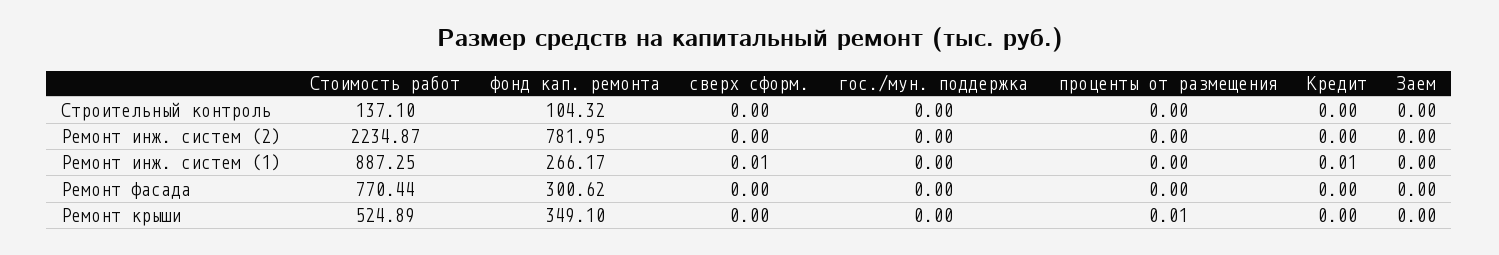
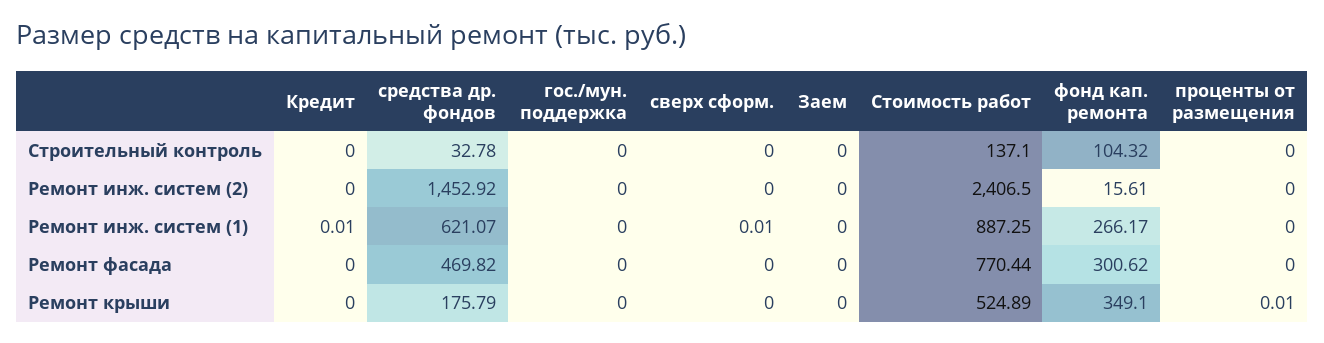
  {
    "Стоимость работ": {
      "Строительный контроль": 137.1,
-     "Ремонт инж. систем (2)": 2234.87,
+     "Ремонт инж. систем (2)": 2406.5,
      "Ремонт инж. систем (1)": 887.25,
      "Ремонт фасада": 770.44,
      "Ремонт крыши": 524.89
    },
    "фонд кап. ремонта": {
      "Строительный контроль": 104.32,
-     "Ремонт инж. систем (2)": 781.95,
+     "Ремонт инж. систем (2)": 15.61,
      "Ремонт инж. систем (1)": 266.17,
      "Ремонт фасада": 300.62,
      "Ремонт крыши": 349.1
    },
    "сверх сформ.": {
      "Строительный контроль": 0,
      "Ремонт инж. систем (2)": 0,
      "Ремонт инж. систем (1)": 0.01,
      "Ремонт фасада": 0,
      "Ремонт крыши": 0
    },
    "гос./мун. поддержка": {
      "Строительный контроль": 0,
      "Ремонт инж. систем (2)": 0,
      "Ремонт инж. систем (1)": 0,
      "Ремонт фасада": 0,
      "Ремонт крыши": 0
    },
    "проценты от размещения": {
      "Строительный контроль": 0,
      "Ремонт инж. систем (2)": 0,
      "Ремонт инж. систем (1)": 0,
      "Ремонт фасада": 0,
      "Ремонт крыши": 0.01
    },
    "Кредит": {
      "Строительный контроль": 0,
      "Ремонт инж. систем (2)": 0,
      "Ремонт инж. систем (1)": 0.01,
      "Ремонт фасада": 0,
      "Ремонт крыши": 0
    },
    "Заем": {
      "Строительный контроль": 0,
      "Ремонт инж. систем (2)": 0,
      "Ремонт инж. систем (1)": 0,
      "Ремонт фасада": 0,
      "Ремонт крыши": 0
-   }
+   },
+   "средства др. фондов": {
+     "Строительный контроль": 32.78,
+     "Ремонт инж. систем (2)": 1452.92,
+     "Ремонт инж. систем (1)": 621.07,
+     "Ремонт фасада": 469.82,
+     "Ремонт крыши": 175.79
+   }
  }

